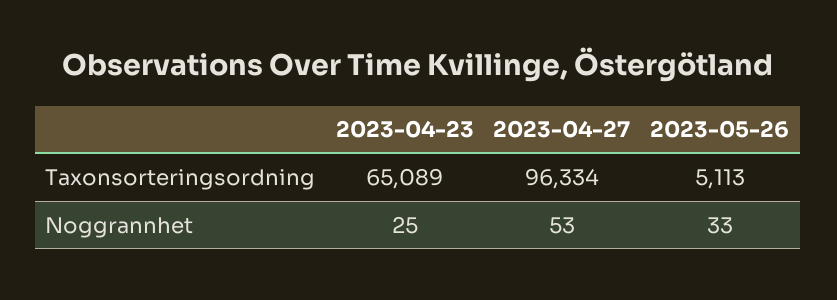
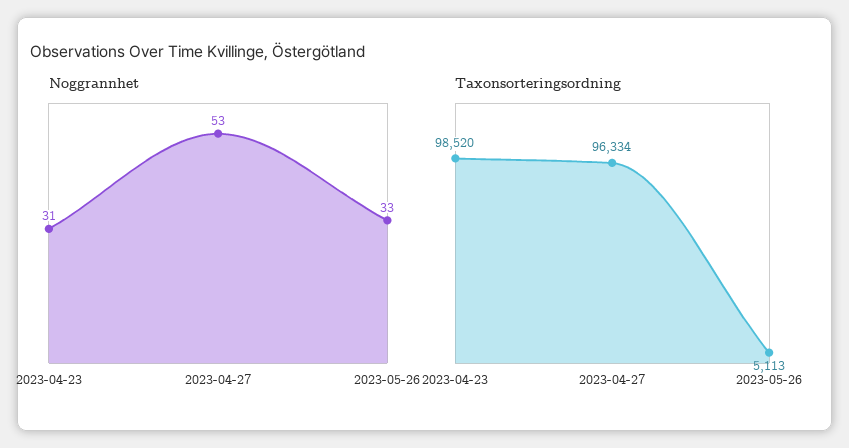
  {
    "Taxonsorteringsordning": {
-     "2023-04-23": 65089,
+     "2023-04-23": 98520,
      "2023-04-27": 96334,
      "2023-05-26": 5113
    },
    "Noggrannhet": {
-     "2023-04-23": 25,
+     "2023-04-23": 31,
      "2023-04-27": 53,
      "2023-05-26": 33
    }
  }

